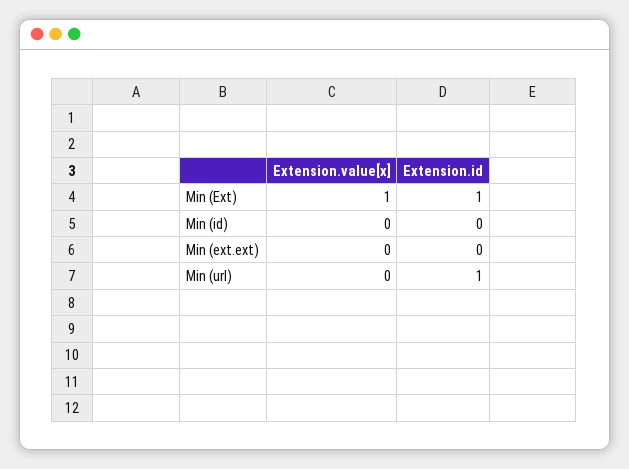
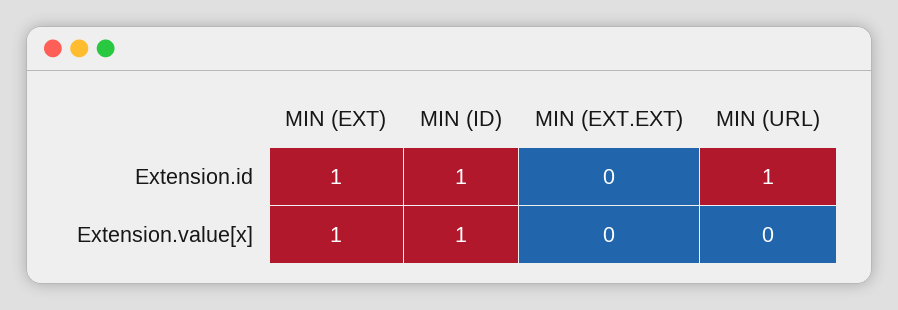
  {
    "Extension.value[x]": {
      "Min (Ext)": 1,
-     "Min (id)": 0,
+     "Min (id)": 1,
      "Min (ext.ext)": 0,
      "Min (url)": 0
    },
    "Extension.id": {
      "Min (Ext)": 1,
-     "Min (id)": 0,
+     "Min (id)": 1,
      "Min (ext.ext)": 0,
      "Min (url)": 1
    }
  }

